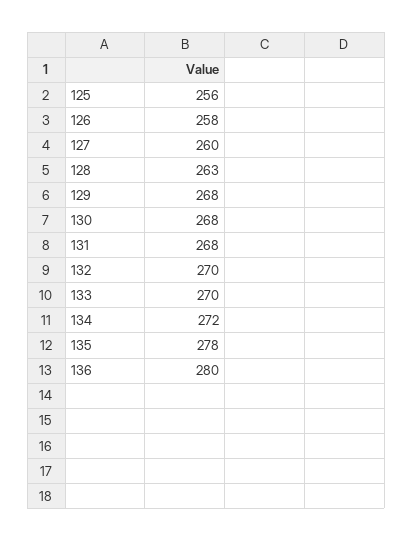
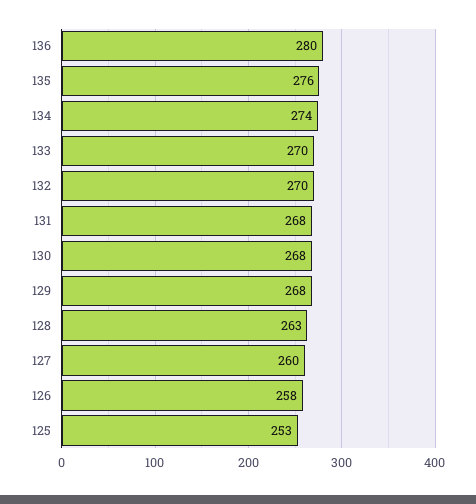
  {
-   "125": 256,
+   "125": 253,
    "126": 258,
    "127": 260,
    "128": 263,
    "129": 268,
    "130": 268,
    "131": 268,
    "132": 270,
    "133": 270,
-   "134": 272,
+   "134": 274,
-   "135": 278,
+   "135": 276,
    "136": 280
  }

